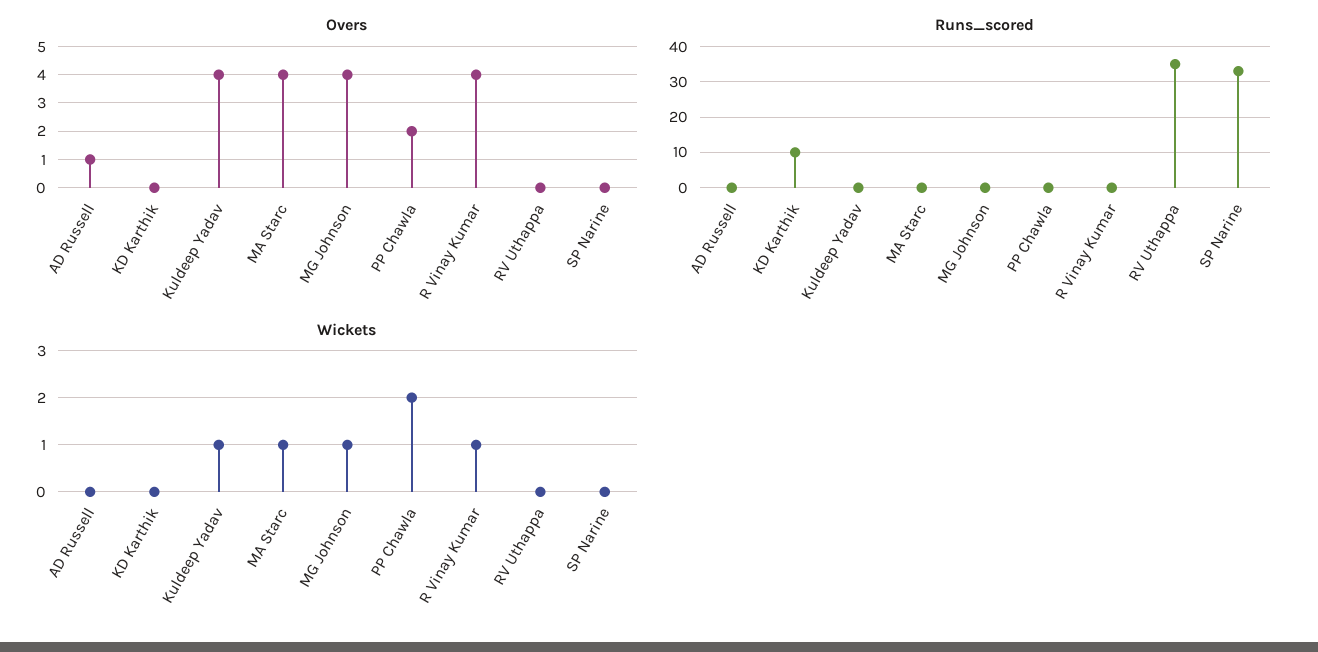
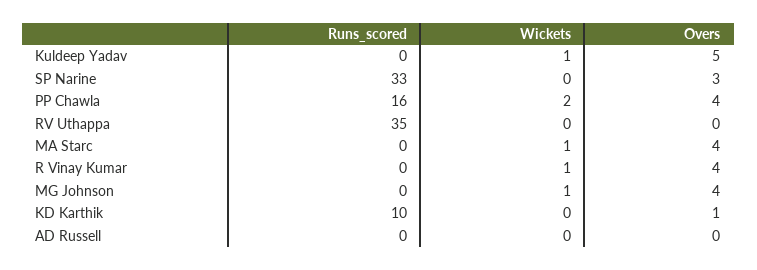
  {
    "Overs": {
-     "AD Russell": 1,
+     "AD Russell": 0,
-     "KD Karthik": 0,
+     "KD Karthik": 1,
-     "Kuldeep Yadav": 4,
+     "Kuldeep Yadav": 5,
      "MA Starc": 4,
      "MG Johnson": 4,
-     "PP Chawla": 2,
+     "PP Chawla": 4,
      "R Vinay Kumar": 4,
      "RV Uthappa": 0,
-     "SP Narine": 0
+     "SP Narine": 3
    },
    "Runs_scored": {
      "AD Russell": 0,
      "KD Karthik": 10,
      "Kuldeep Yadav": 0,
      "MA Starc": 0,
      "MG Johnson": 0,
-     "PP Chawla": 0,
+     "PP Chawla": 16,
      "R Vinay Kumar": 0,
      "RV Uthappa": 35,
      "SP Narine": 33
    },
    "Wickets": {
      "AD Russell": 0,
      "KD Karthik": 0,
      "Kuldeep Yadav": 1,
      "MA Starc": 1,
      "MG Johnson": 1,
      "PP Chawla": 2,
      "R Vinay Kumar": 1,
      "RV Uthappa": 0,
      "SP Narine": 0
    }
  }

